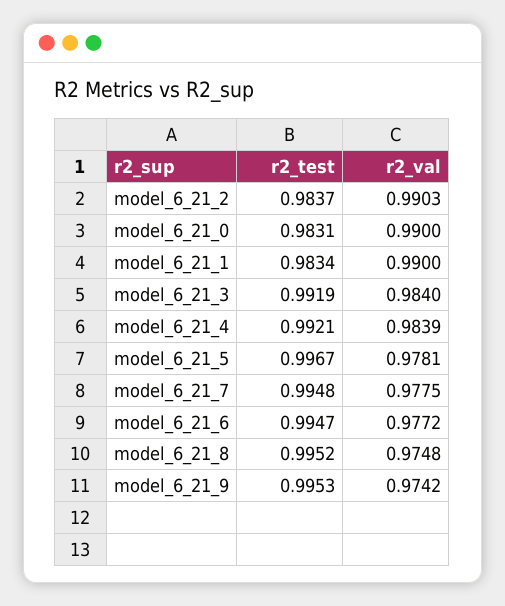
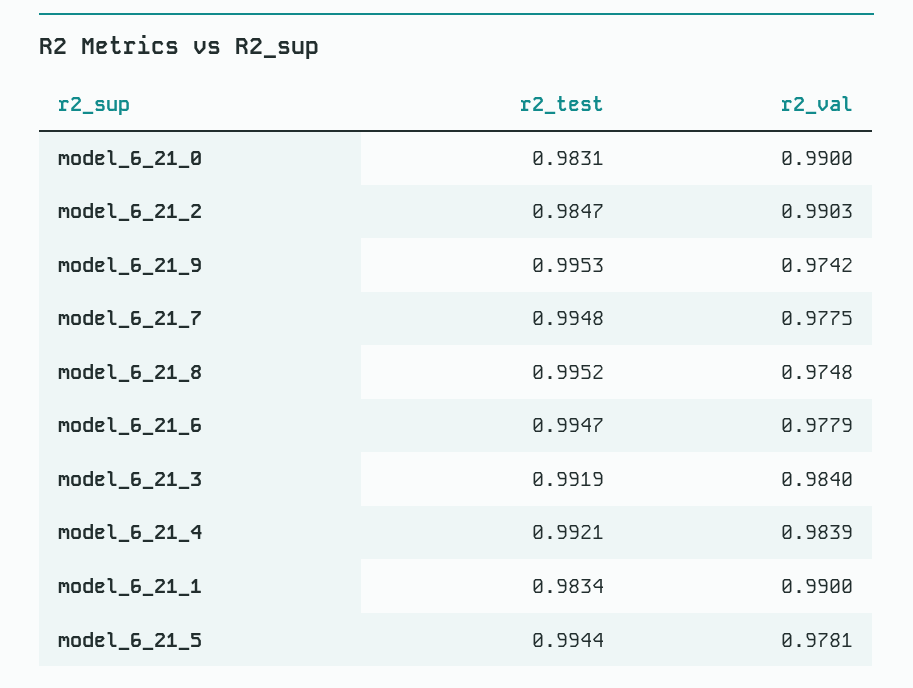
  {
    "r2_test": {
-     "model_6_21_2": 0.9837,
+     "model_6_21_2": 0.9847,
      "model_6_21_0": 0.9831,
      "model_6_21_1": 0.9834,
      "model_6_21_3": 0.9919,
      "model_6_21_4": 0.9921,
-     "model_6_21_5": 0.9967,
+     "model_6_21_5": 0.9944,
      "model_6_21_7": 0.9948,
      "model_6_21_6": 0.9947,
      "model_6_21_8": 0.9952,
      "model_6_21_9": 0.9953
    },
    "r2_val": {
      "model_6_21_2": 0.9903,
      "model_6_21_0": 0.99,
      "model_6_21_1": 0.99,
      "model_6_21_3": 0.984,
      "model_6_21_4": 0.9839,
      "model_6_21_5": 0.9781,
      "model_6_21_7": 0.9775,
-     "model_6_21_6": 0.9772,
+     "model_6_21_6": 0.9779,
      "model_6_21_8": 0.9748,
      "model_6_21_9": 0.9742
    }
  }

